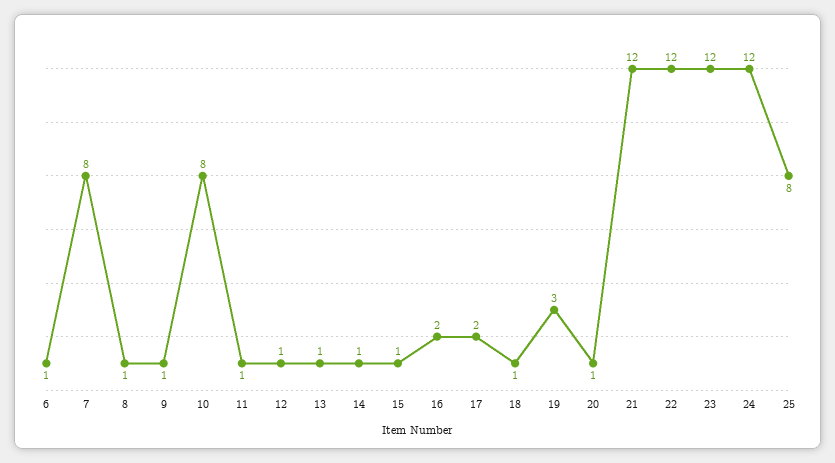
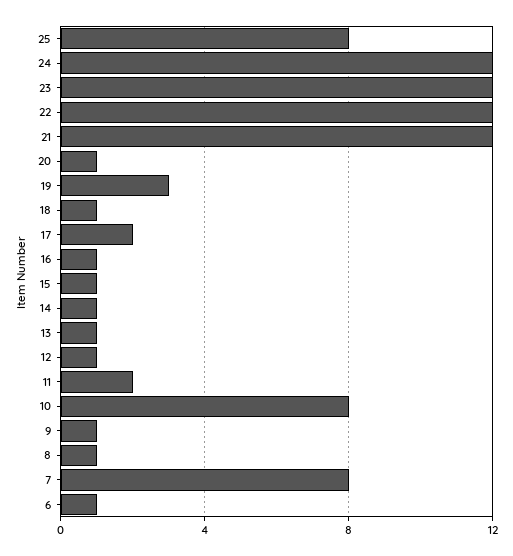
  {
    "6": 1,
    "7": 8,
    "8": 1,
    "9": 1,
    "10": 8,
-   "11": 1,
+   "11": 2,
    "12": 1,
    "13": 1,
    "14": 1,
    "15": 1,
-   "16": 2,
+   "16": 1,
    "17": 2,
    "18": 1,
    "19": 3,
    "20": 1,
    "21": 12,
    "22": 12,
    "23": 12,
    "24": 12,
    "25": 8
  }

